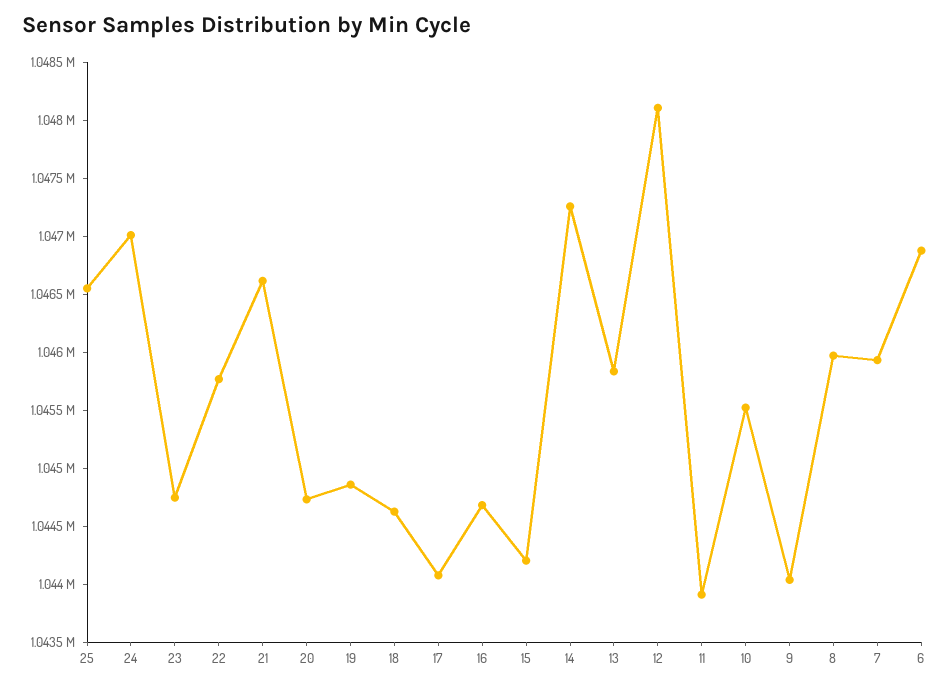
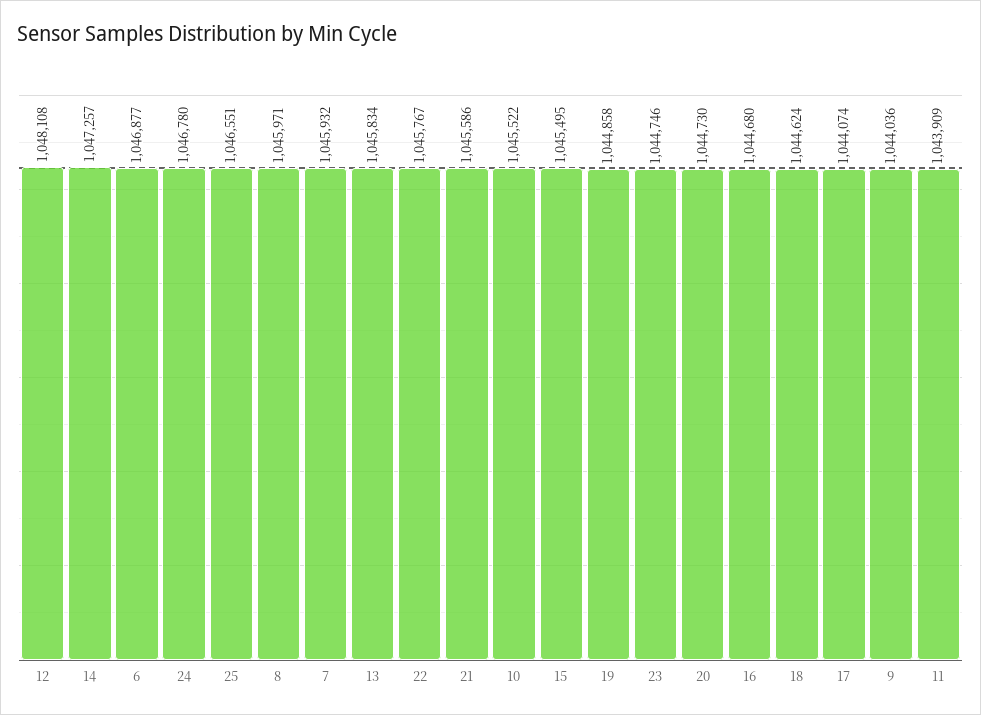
  {
    "25": 1046551,
-   "24": 1047000,
+   "24": 1046780,
    "23": 1044746,
    "22": 1045767,
-   "21": 1046600,
+   "21": 1045586,
    "20": 1044730,
    "19": 1044858,
    "18": 1044624,
    "17": 1044074,
    "16": 1044680,
-   "15": 1044200,
+   "15": 1045495,
    "14": 1047257,
    "13": 1045834,
    "12": 1048108,
    "11": 1043909,
    "10": 1045522,
    "9": 1044036,
    "8": 1045971,
    "7": 1045932,
    "6": 1046877
  }

